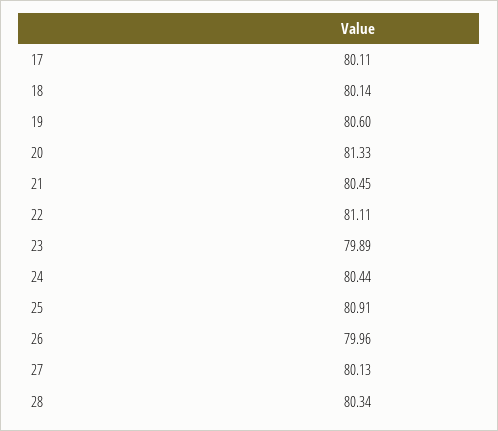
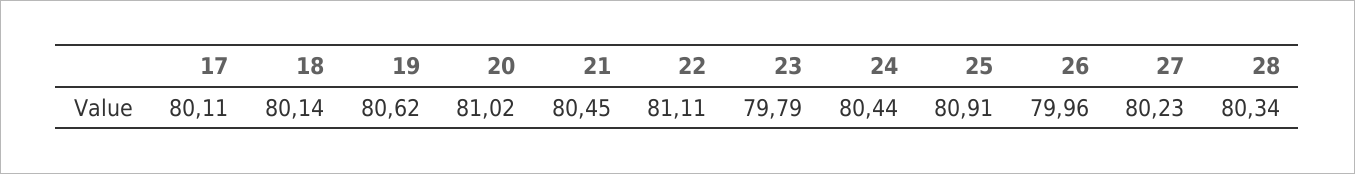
  {
    "17": 80.11,
    "18": 80.14,
-   "19": 80.6,
+   "19": 80.62,
-   "20": 81.33,
+   "20": 81.02,
    "21": 80.45,
    "22": 81.11,
-   "23": 79.89,
+   "23": 79.79,
    "24": 80.44,
    "25": 80.91,
    "26": 79.96,
-   "27": 80.13,
+   "27": 80.23,
    "28": 80.34
  }

